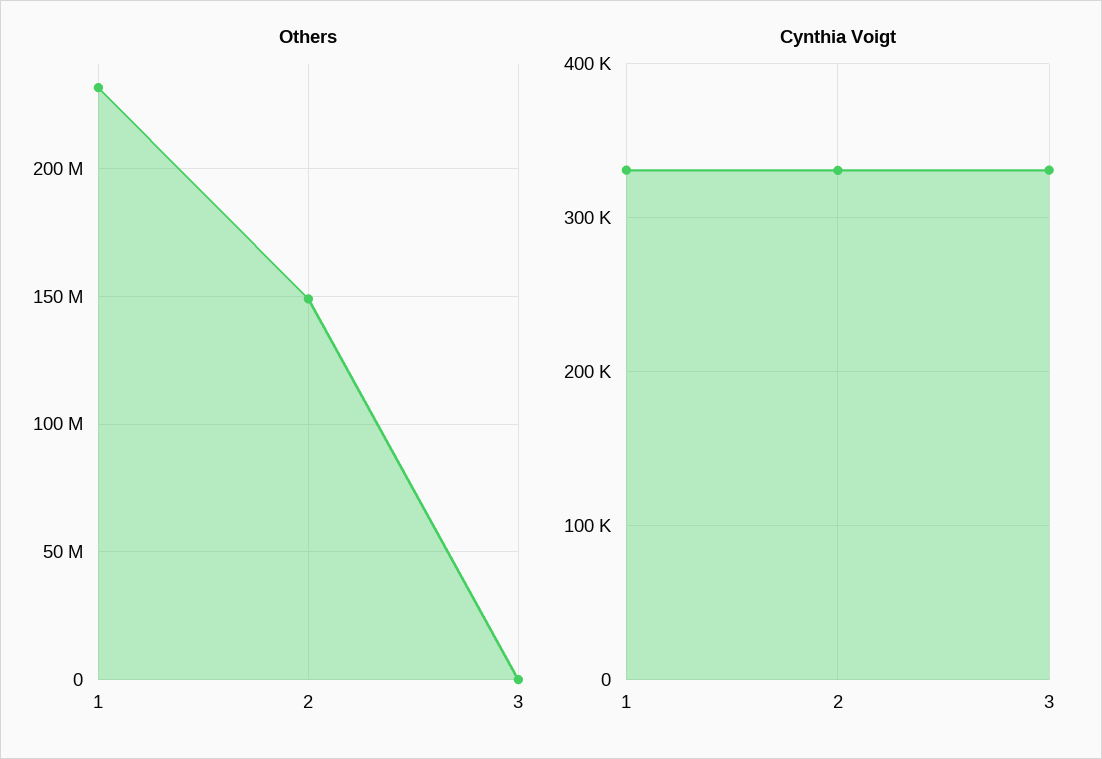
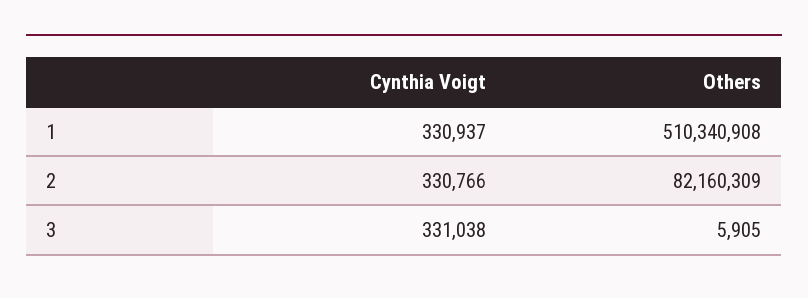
  {
    "Others": {
-     "1": 230000000,
+     "1": 510340908,
-     "2": 150000000,
+     "2": 82160309,
      "3": 5905
    },
    "Cynthia Voigt": {
      "1": 330937,
      "2": 330766,
      "3": 331038
    }
  }

